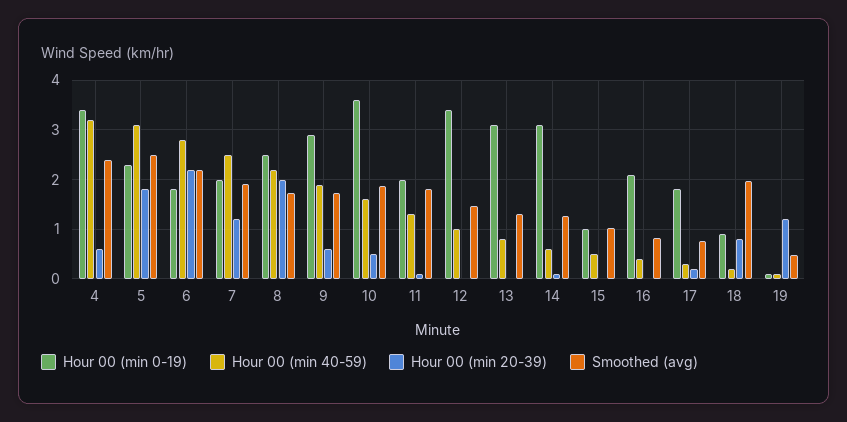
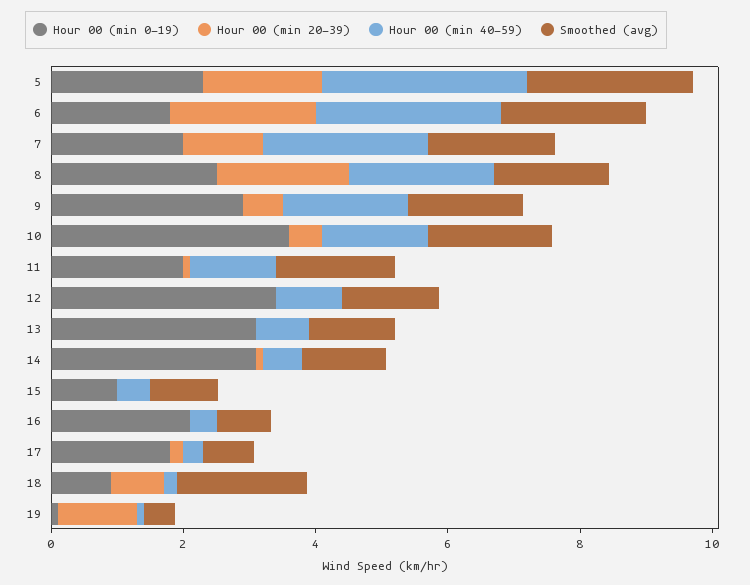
  {
    "Hour 00 (min 0-19)": {
-     "4": 3.4,
      "5": 2.4,
      "6": 1.8,
      "7": 2,
      "8": 2.6,
      "9": 3,
      "10": 3.6,
      "11": 2,
      "12": 3.4,
      "13": 3.2,
      "14": 3.2,
      "15": 1,
      "16": 2.2,
      "17": 1.8,
      "18": 1,
      "19": 0.2
    },
    "Hour 00 (min 40-59)": {
-     "4": 3.2,
      "5": 3.2,
      "6": 2.8,
      "7": 2.6,
      "8": 2.2,
      "9": 2,
      "10": 1.6,
      "11": 1.4,
      "12": 1,
      "13": 0.8,
      "14": 0.6,
      "15": 0.6,
      "16": 0.4,
      "17": 0.4,
      "18": 0.2,
      "19": 0.2
    },
    "Hour 00 (min 20-39)": {
-     "4": 0.6,
      "5": 1.8,
      "6": 2.2,
      "7": 1.2,
      "8": 2,
      "9": 0.6,
      "10": 0.6,
      "11": 0.2,
      "12": 0,
      "13": 0,
      "14": 0.2,
      "15": 0,
      "16": 0,
      "17": 0.2,
      "18": 0.8,
      "19": 1.2
    },
    "Smoothed (avg)": {
-     "4": 2.4,
      "5": 2.6,
      "6": 2.2,
      "7": 2,
      "8": 1.8,
      "9": 1.8,
      "10": 1.8,
      "11": 1.8,
      "12": 1.4,
      "13": 1.4,
      "14": 1.2,
      "15": 1,
      "16": 0.8,
      "17": 0.8,
      "18": 2,
      "19": 0.4
    }
  }

